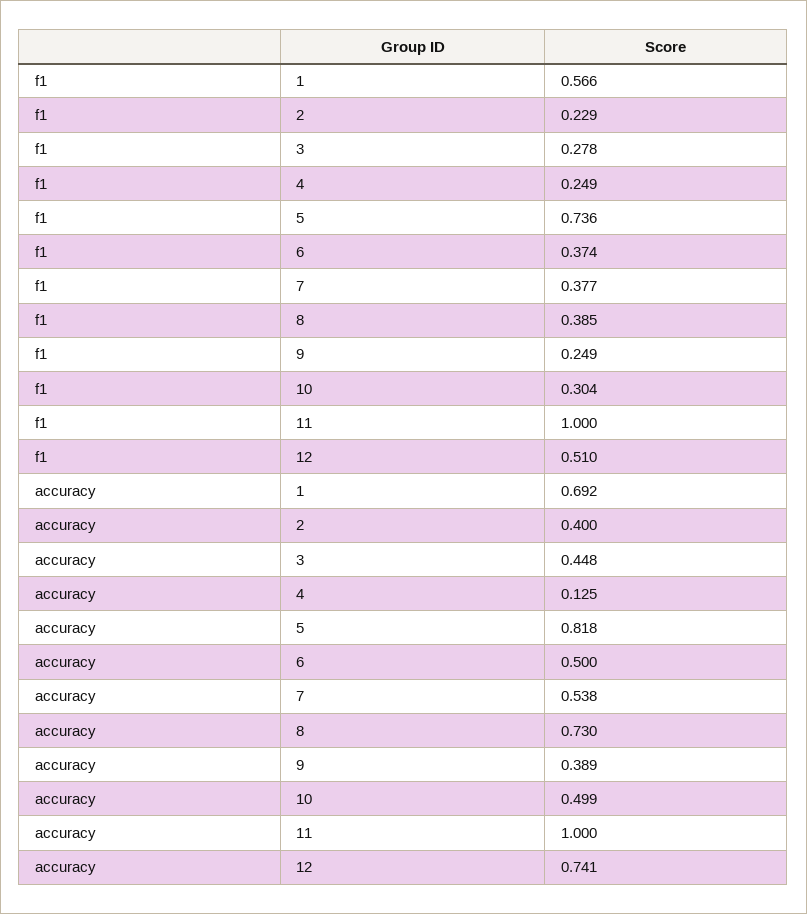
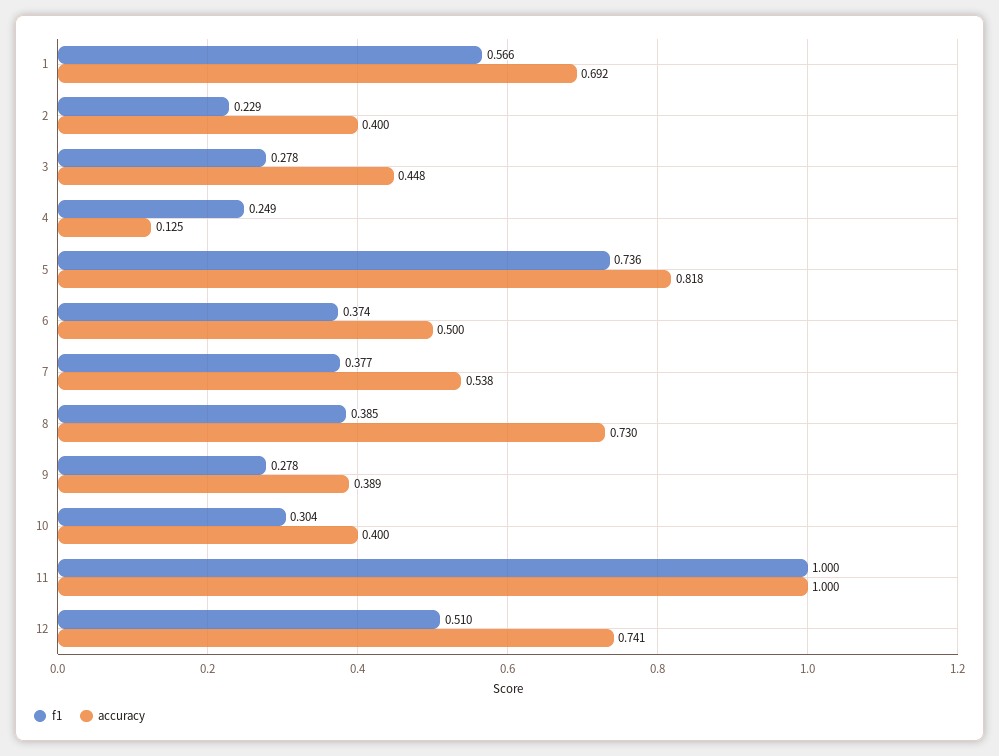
  {
    "f1": {
      "1": 0.566,
      "2": 0.229,
      "3": 0.278,
      "4": 0.249,
      "5": 0.736,
      "6": 0.374,
      "7": 0.377,
      "8": 0.385,
-     "9": 0.249,
+     "9": 0.278,
      "10": 0.304,
      "11": 1,
      "12": 0.51
    },
    "accuracy": {
      "1": 0.692,
      "2": 0.4,
      "3": 0.448,
      "4": 0.125,
      "5": 0.818,
      "6": 0.5,
      "7": 0.538,
      "8": 0.73,
      "9": 0.389,
-     "10": 0.499,
+     "10": 0.4,
      "11": 1,
      "12": 0.741
    }
  }

